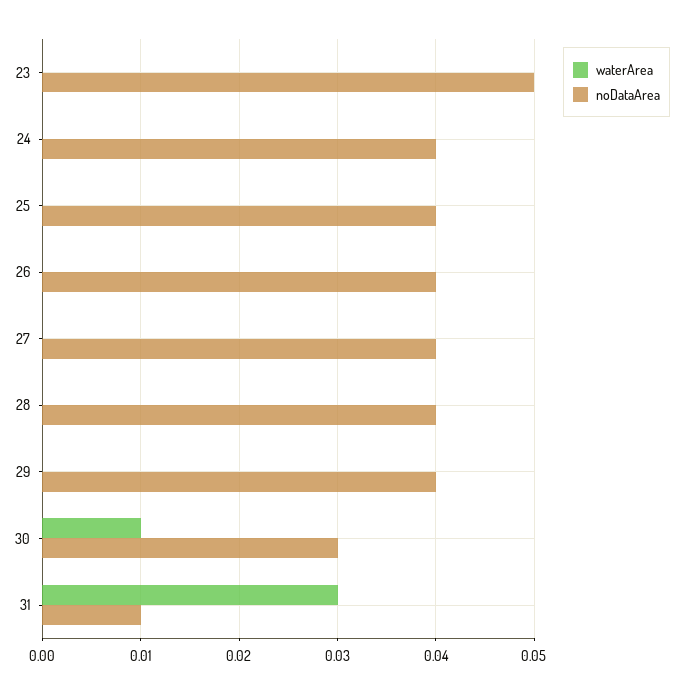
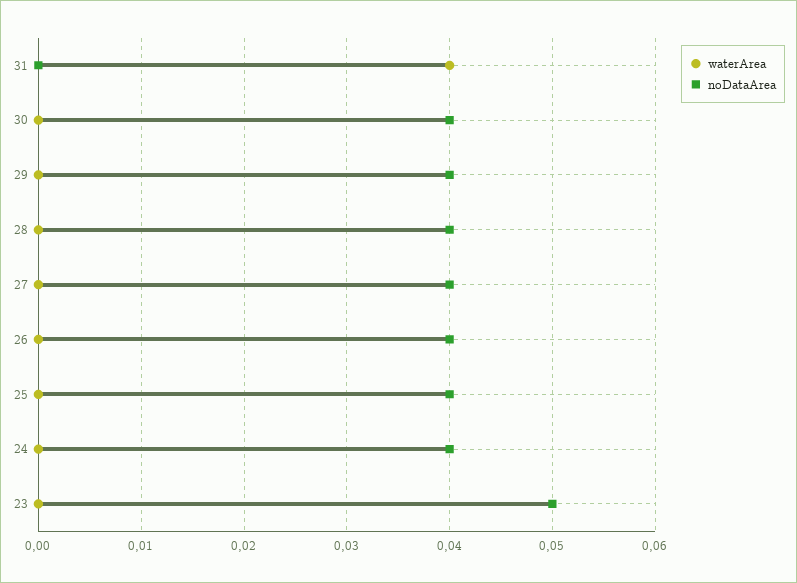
  {
    "waterArea": {
      "23": 0,
      "24": 0,
      "25": 0,
      "26": 0,
      "27": 0,
      "28": 0,
      "29": 0,
-     "30": 0.01,
+     "30": 0,
-     "31": 0.03
+     "31": 0.04
    },
    "noDataArea": {
      "23": 0.05,
      "24": 0.04,
      "25": 0.04,
      "26": 0.04,
      "27": 0.04,
      "28": 0.04,
      "29": 0.04,
-     "30": 0.03,
+     "30": 0.04,
-     "31": 0.01
+     "31": 0
    }
  }

